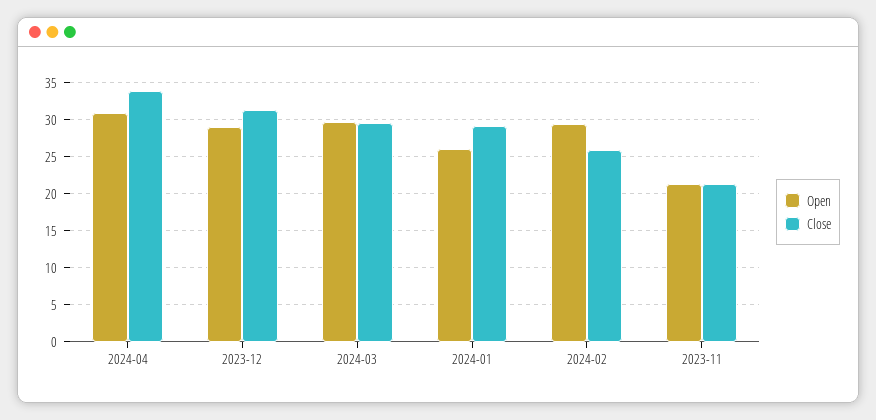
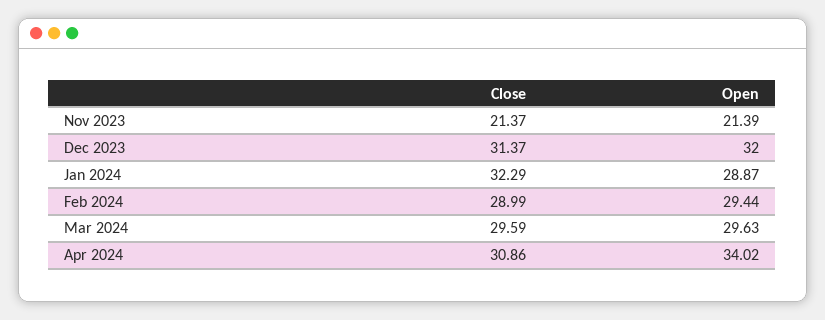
  {
    "Open": {
-     "2024-04": 31,
+     "2024-04": 34.02,
-     "2023-12": 29,
+     "2023-12": 32,
      "2024-03": 29.63,
-     "2024-01": 26,
+     "2024-01": 28.87,
      "2024-02": 29.44,
      "2023-11": 21.39
    },
    "Close": {
-     "2024-04": 34,
+     "2024-04": 30.86,
      "2023-12": 31.37,
      "2024-03": 29.59,
-     "2024-01": 29,
+     "2024-01": 32.29,
-     "2024-02": 26,
+     "2024-02": 28.99,
      "2023-11": 21.37
    }
  }

